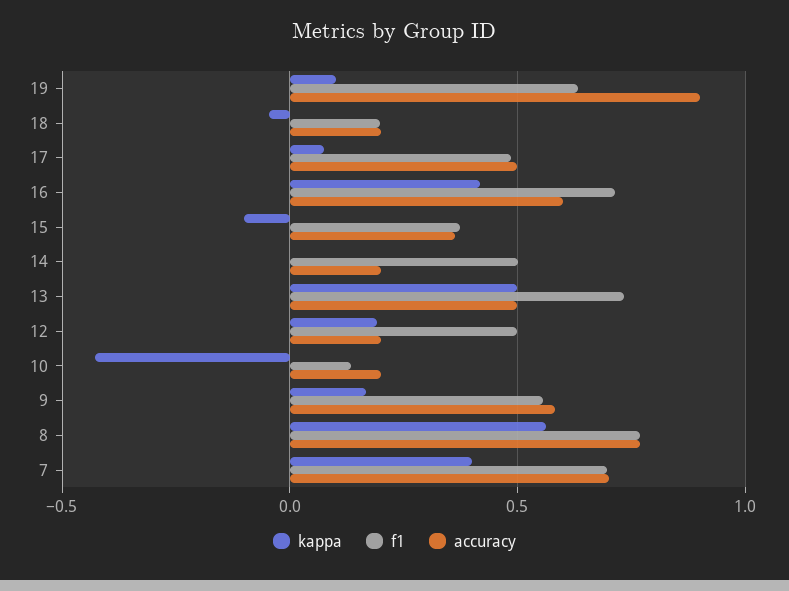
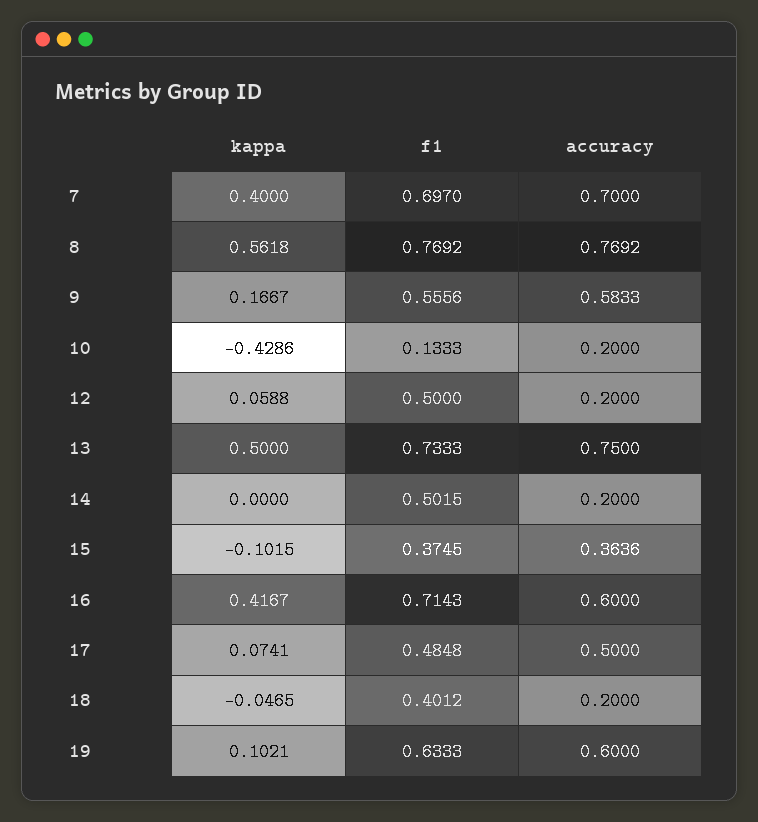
  {
    "kappa": {
      "19": 0.1021,
      "18": -0.0465,
      "17": 0.0741,
      "16": 0.4167,
      "15": -0.1015,
      "14": 0,
      "13": 0.5,
-     "12": 0.2,
+     "12": 0.0588,
      "10": -0.4286,
      "9": 0.1667,
      "8": 0.5618,
      "7": 0.4
    },
    "f1": {
      "19": 0.6333,
-     "18": 0.2,
+     "18": 0.4012,
      "17": 0.4848,
      "16": 0.7143,
      "15": 0.3745,
      "14": 0.5015,
      "13": 0.7333,
      "12": 0.5,
      "10": 0.1333,
      "9": 0.5556,
      "8": 0.7692,
      "7": 0.697
    },
    "accuracy": {
-     "19": 0.9,
+     "19": 0.6,
      "18": 0.2,
      "17": 0.5,
      "16": 0.6,
      "15": 0.3636,
      "14": 0.2,
-     "13": 0.5,
+     "13": 0.75,
      "12": 0.2,
      "10": 0.2,
      "9": 0.5833,
      "8": 0.7692,
      "7": 0.7
    }
  }

